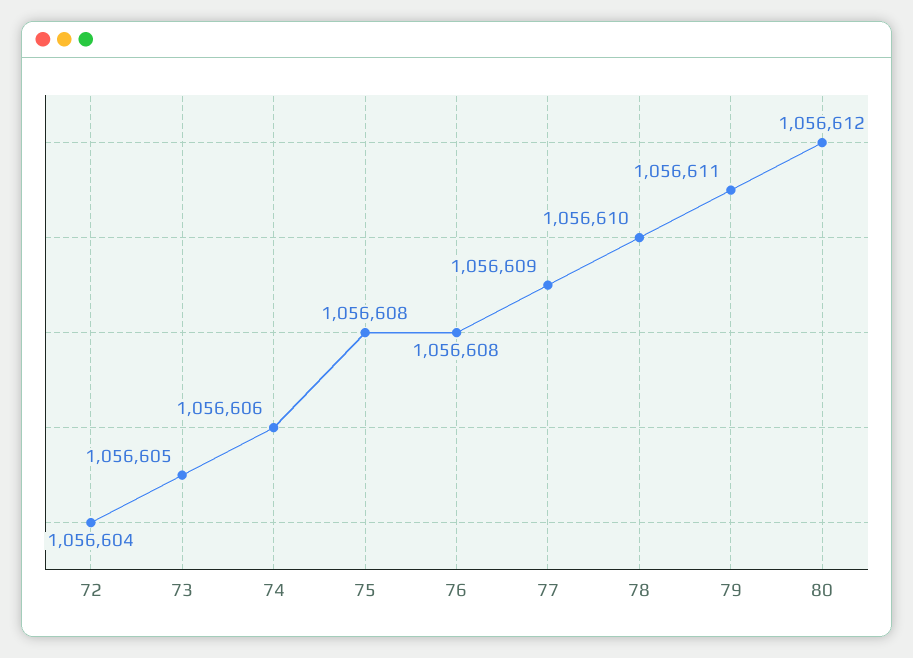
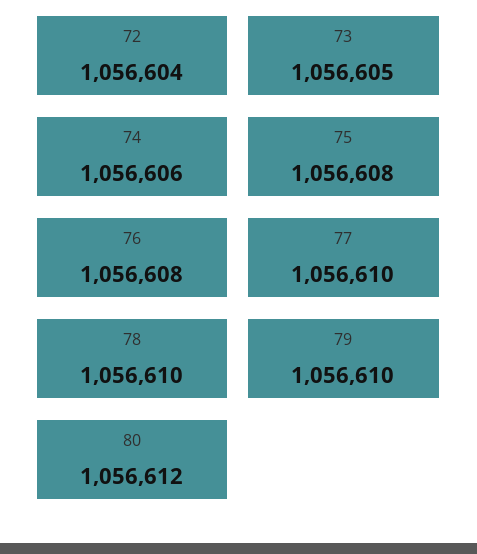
  {
    "72": 1056604,
    "73": 1056605,
    "74": 1056606,
    "75": 1056608,
    "76": 1056608,
-   "77": 1056609,
+   "77": 1056610,
    "78": 1056610,
-   "79": 1056611,
+   "79": 1056610,
    "80": 1056612
  }

